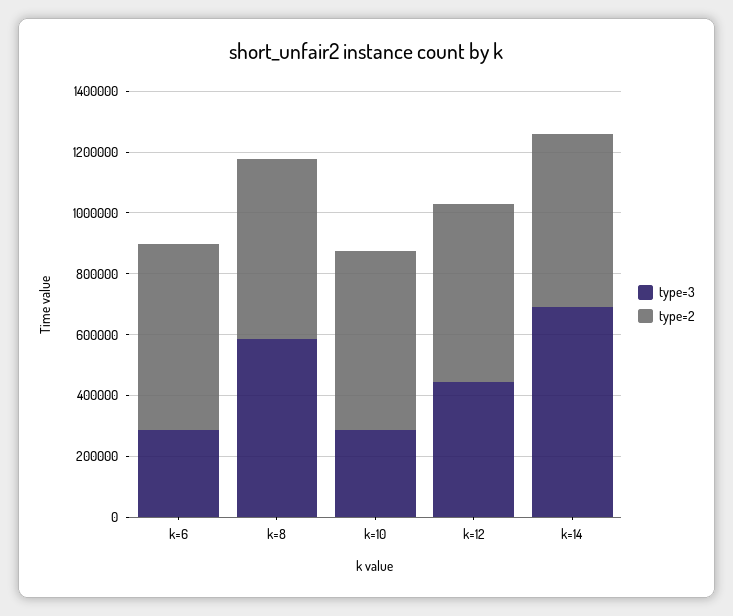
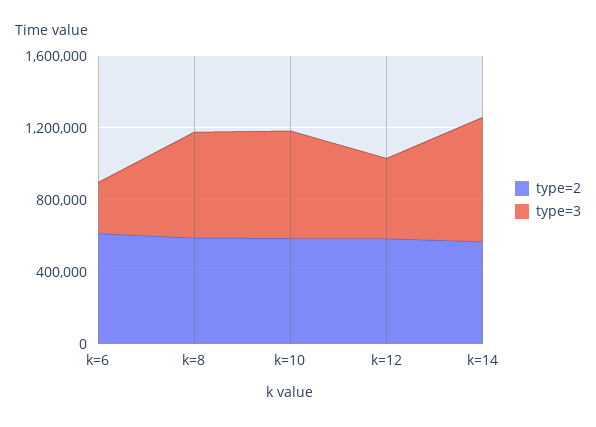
  {
    "type=3": {
      "k=6": 300000,
      "k=8": 600000,
-     "k=10": 300000,
+     "k=10": 600000,
      "k=12": 450000,
      "k=14": 700000
    },
    "type=2": {
      "k=6": 600000,
      "k=8": 600000,
      "k=10": 600000,
      "k=12": 600000,
      "k=14": 550000
    }
  }

